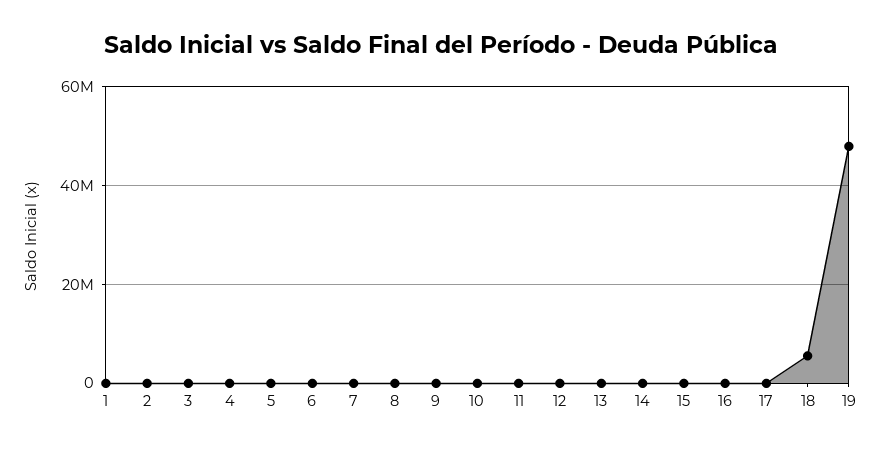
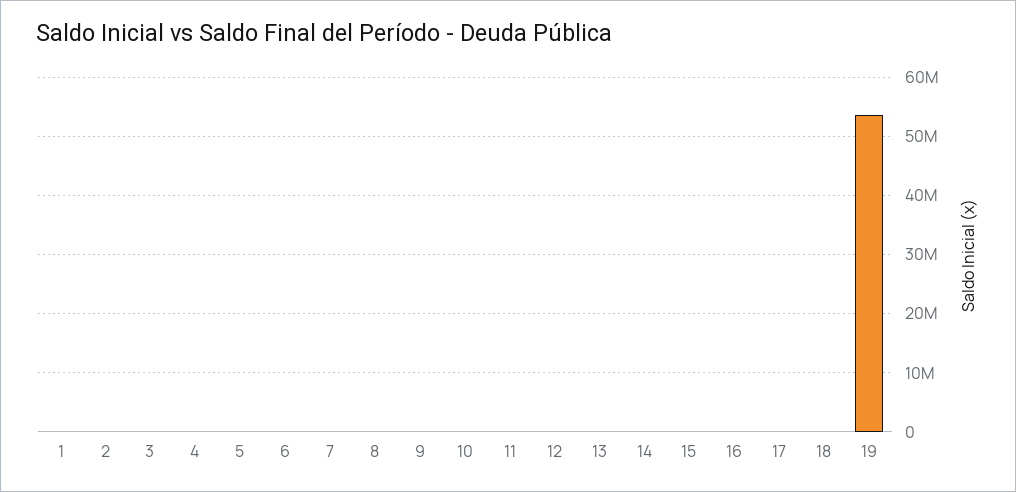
  {
    "1": 0,
    "2": 0,
    "3": 0,
    "4": 0,
    "5": 0,
    "6": 0,
    "7": 0,
    "8": 0,
    "9": 0,
    "10": 0,
    "11": 0,
    "12": 0,
    "13": 0,
    "14": 0,
    "15": 0,
    "16": 0,
    "17": 0,
-   "18": 6000000,
+   "18": 0,
-   "19": 48000000
+   "19": 54000000
  }

